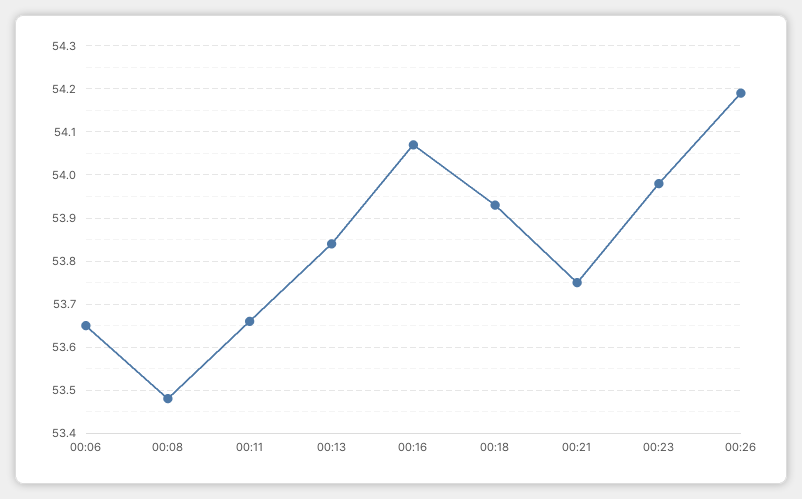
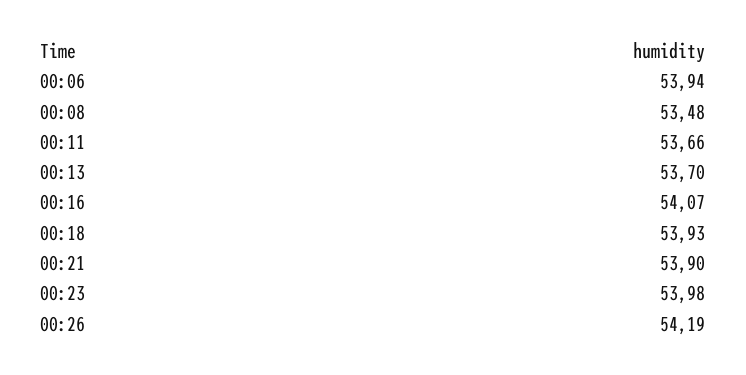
  {
-   "00:06": 53.65,
+   "00:06": 53.94,
    "00:08": 53.48,
    "00:11": 53.66,
-   "00:13": 53.85,
+   "00:13": 53.7,
    "00:16": 54.07,
    "00:18": 53.93,
-   "00:21": 53.75,
+   "00:21": 53.9,
    "00:23": 53.98,
    "00:26": 54.19
  }

